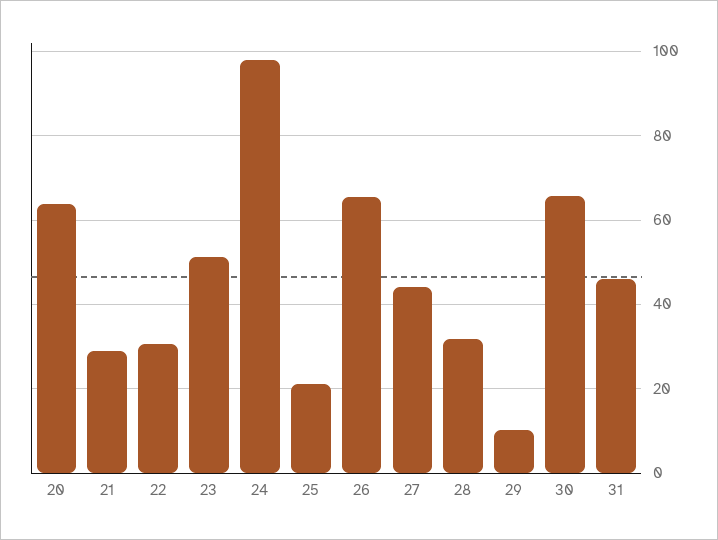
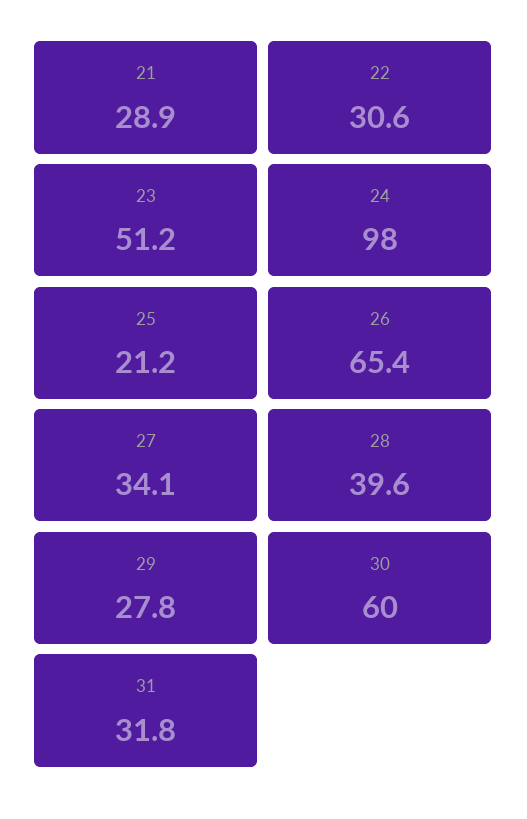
  {
-   "20": 64,
    "21": 28.9,
    "22": 30.6,
    "23": 51.2,
    "24": 98,
    "25": 21.2,
    "26": 65.4,
-   "27": 44,
+   "27": 34.1,
-   "28": 32,
+   "28": 39.6,
-   "29": 10,
+   "29": 27.8,
-   "30": 66,
+   "30": 60,
-   "31": 46
+   "31": 31.8
  }

